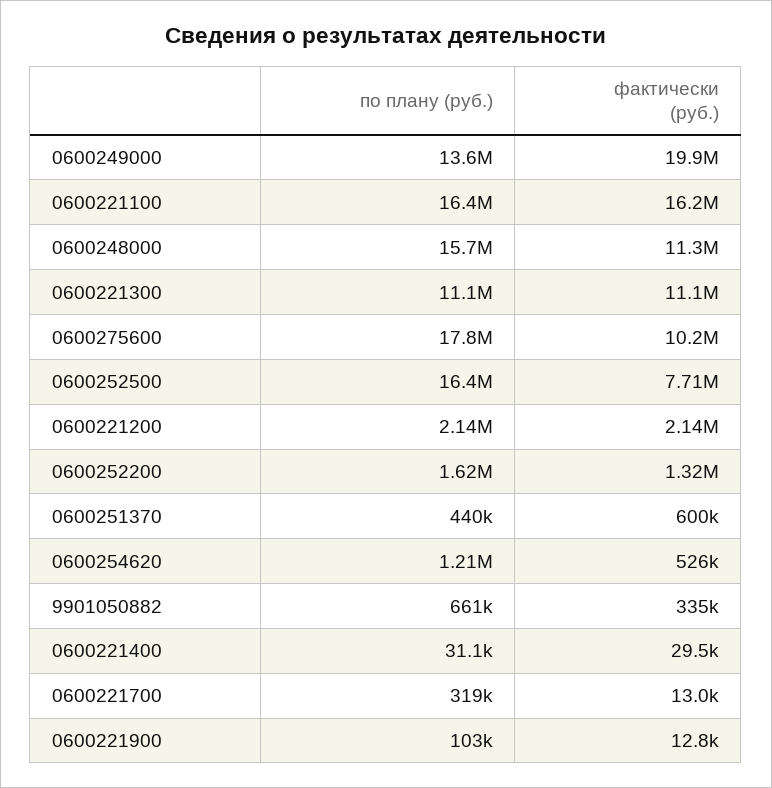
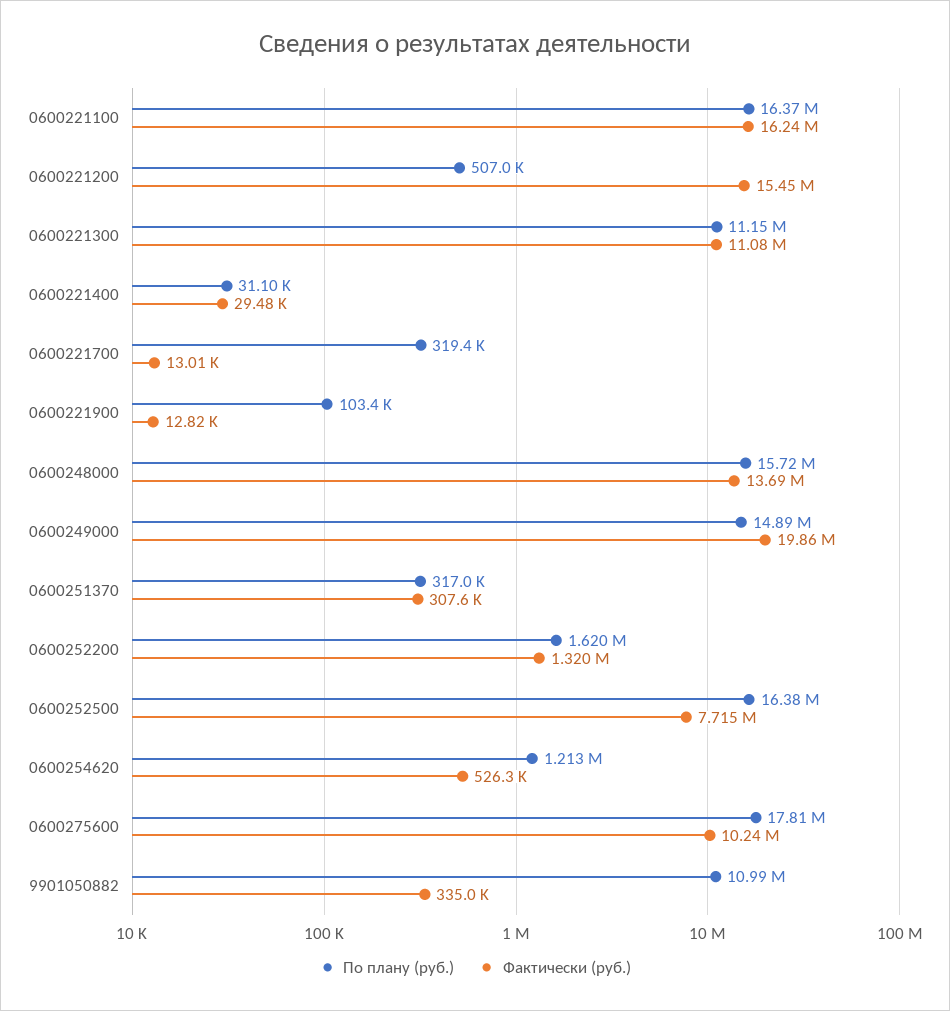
  {
    "по плану (руб.)": {
-     "0600249000": 13600000,
+     "0600249000": 14890000,
      "0600221100": 16370000,
      "0600248000": 15720000,
      "0600221300": 11150000,
      "0600275600": 17810000,
      "0600252500": 16380000,
-     "0600221200": 2140000,
+     "0600221200": 507000,
      "0600252200": 1620000,
-     "0600251370": 440000,
+     "0600251370": 317000,
      "0600254620": 1213000,
-     "9901050882": 661000,
+     "9901050882": 10990000,
      "0600221400": 31100,
      "0600221700": 319400,
      "0600221900": 103400
    },
    "фактически (руб.)": {
      "0600249000": 19860000,
      "0600221100": 16240000,
-     "0600248000": 11300000,
+     "0600248000": 13690000,
      "0600221300": 11080000,
      "0600275600": 10240000,
      "0600252500": 7715000,
-     "0600221200": 2140000,
+     "0600221200": 15450000,
      "0600252200": 1320000,
-     "0600251370": 600000,
+     "0600251370": 307600,
      "0600254620": 526300,
      "9901050882": 335000,
      "0600221400": 29480,
      "0600221700": 13010,
      "0600221900": 12820
    }
  }

